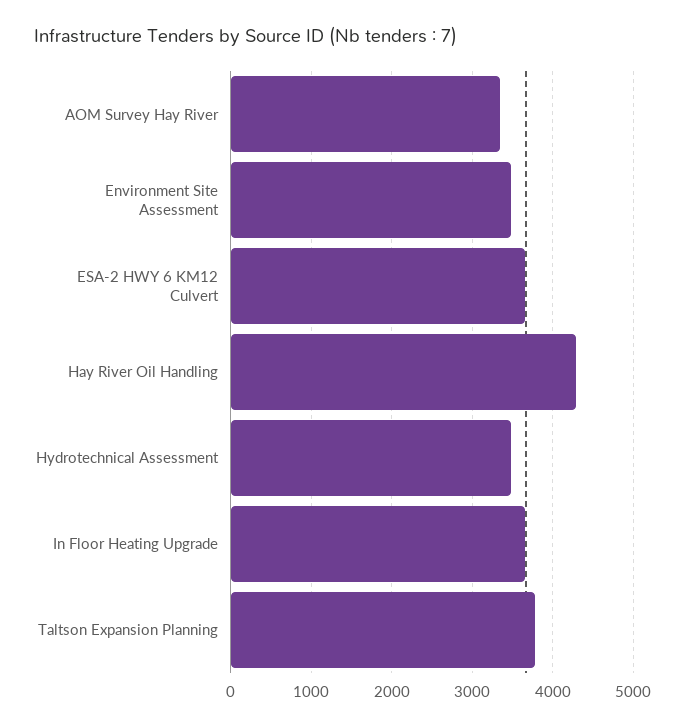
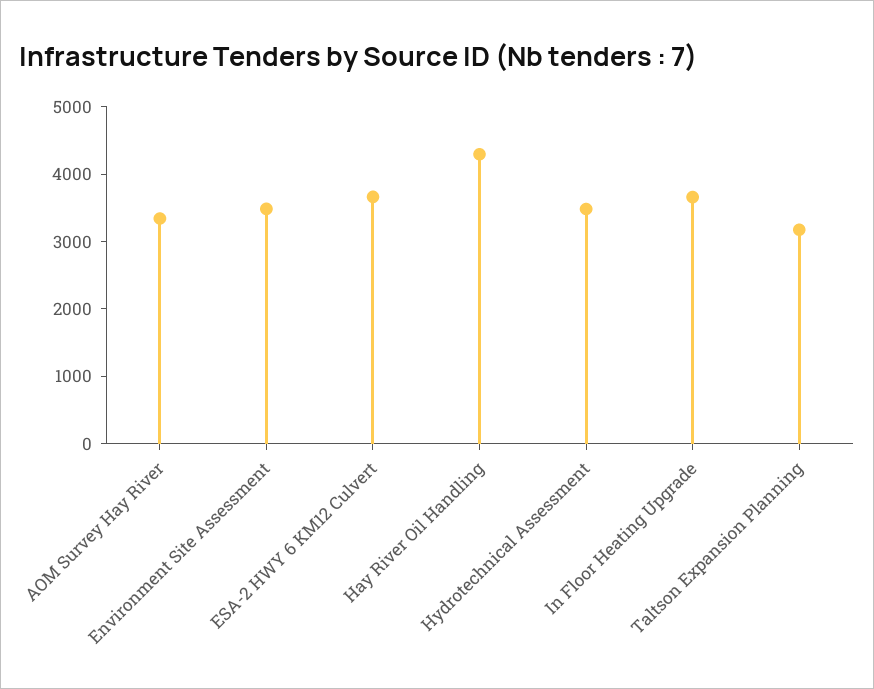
  {
    "AOM Survey Hay River": 3300,
    "Environment Site Assessment": 3500,
    "ESA-2 HWY 6 KM12 Culvert": 3700,
    "Hay River Oil Handling": 4300,
    "Hydrotechnical Assessment": 3500,
    "In Floor Heating Upgrade": 3700,
-   "Taltson Expansion Planning": 3800
+   "Taltson Expansion Planning": 3200
  }

